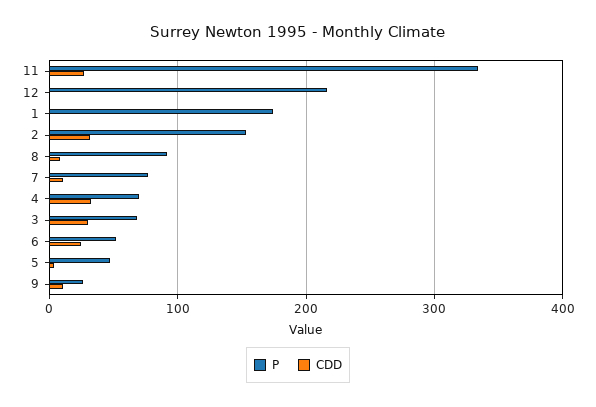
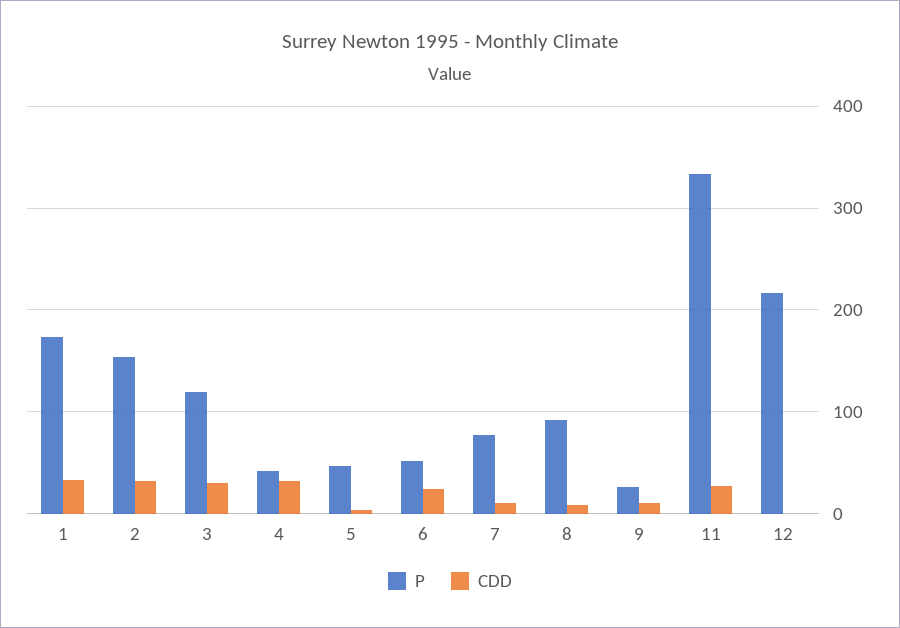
  {
    "P": {
      "11": 330,
      "12": 220,
      "1": 170,
      "2": 150,
      "8": 90,
      "7": 80,
-     "4": 70,
+     "4": 40,
-     "3": 70,
+     "3": 120,
      "6": 50,
      "5": 50,
      "9": 30
    },
    "CDD": {
      "11": 30,
      "12": 0,
-     "1": 0,
+     "1": 30,
      "2": 30,
      "8": 10,
      "7": 10,
      "4": 30,
      "3": 30,
      "6": 20,
      "5": 0,
      "9": 10
    }
  }

